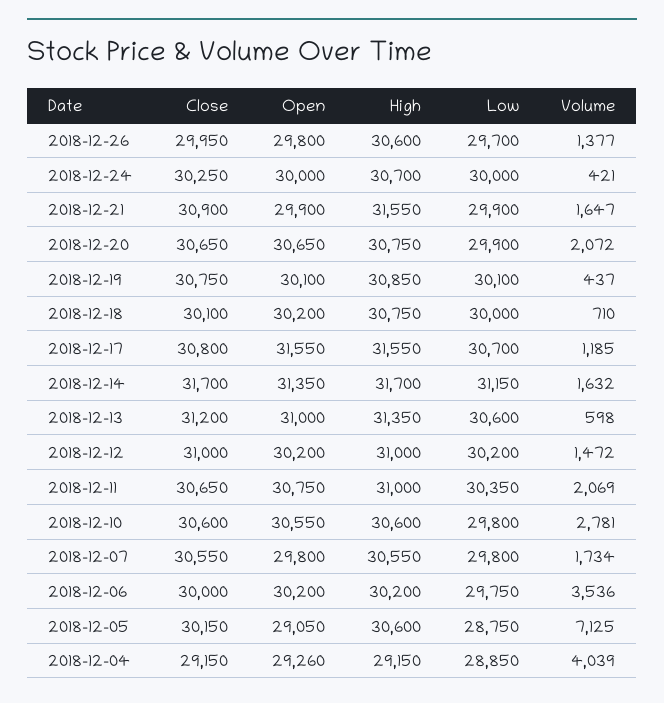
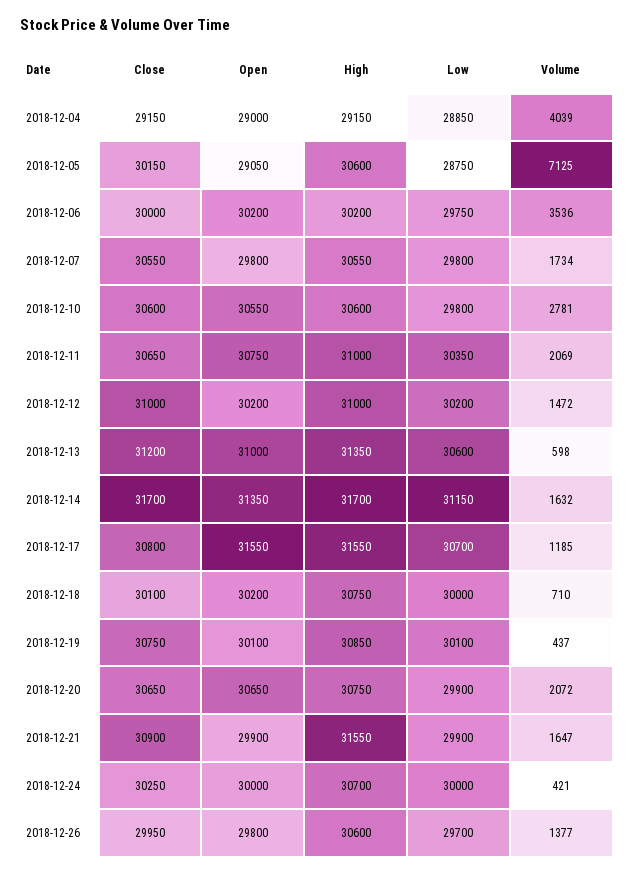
  {
    "Close": {
      "2018-12-26": 29950,
      "2018-12-24": 30250,
      "2018-12-21": 30900,
      "2018-12-20": 30650,
      "2018-12-19": 30750,
      "2018-12-18": 30100,
      "2018-12-17": 30800,
      "2018-12-14": 31700,
      "2018-12-13": 31200,
      "2018-12-12": 31000,
      "2018-12-11": 30650,
      "2018-12-10": 30600,
      "2018-12-07": 30550,
      "2018-12-06": 30000,
      "2018-12-05": 30150,
      "2018-12-04": 29150
    },
    "Open": {
      "2018-12-26": 29800,
      "2018-12-24": 30000,
      "2018-12-21": 29900,
      "2018-12-20": 30650,
      "2018-12-19": 30100,
      "2018-12-18": 30200,
      "2018-12-17": 31550,
      "2018-12-14": 31350,
      "2018-12-13": 31000,
      "2018-12-12": 30200,
      "2018-12-11": 30750,
      "2018-12-10": 30550,
      "2018-12-07": 29800,
      "2018-12-06": 30200,
      "2018-12-05": 29050,
-     "2018-12-04": 29260
+     "2018-12-04": 29000
    },
    "High": {
      "2018-12-26": 30600,
      "2018-12-24": 30700,
      "2018-12-21": 31550,
      "2018-12-20": 30750,
      "2018-12-19": 30850,
      "2018-12-18": 30750,
      "2018-12-17": 31550,
      "2018-12-14": 31700,
      "2018-12-13": 31350,
      "2018-12-12": 31000,
      "2018-12-11": 31000,
      "2018-12-10": 30600,
      "2018-12-07": 30550,
      "2018-12-06": 30200,
      "2018-12-05": 30600,
      "2018-12-04": 29150
    },
    "Low": {
      "2018-12-26": 29700,
      "2018-12-24": 30000,
      "2018-12-21": 29900,
      "2018-12-20": 29900,
      "2018-12-19": 30100,
      "2018-12-18": 30000,
      "2018-12-17": 30700,
      "2018-12-14": 31150,
      "2018-12-13": 30600,
      "2018-12-12": 30200,
      "2018-12-11": 30350,
      "2018-12-10": 29800,
      "2018-12-07": 29800,
      "2018-12-06": 29750,
      "2018-12-05": 28750,
      "2018-12-04": 28850
    },
    "Volume": {
      "2018-12-26": 1377,
      "2018-12-24": 421,
      "2018-12-21": 1647,
      "2018-12-20": 2072,
      "2018-12-19": 437,
      "2018-12-18": 710,
      "2018-12-17": 1185,
      "2018-12-14": 1632,
      "2018-12-13": 598,
      "2018-12-12": 1472,
      "2018-12-11": 2069,
      "2018-12-10": 2781,
      "2018-12-07": 1734,
      "2018-12-06": 3536,
      "2018-12-05": 7125,
      "2018-12-04": 4039
    }
  }

